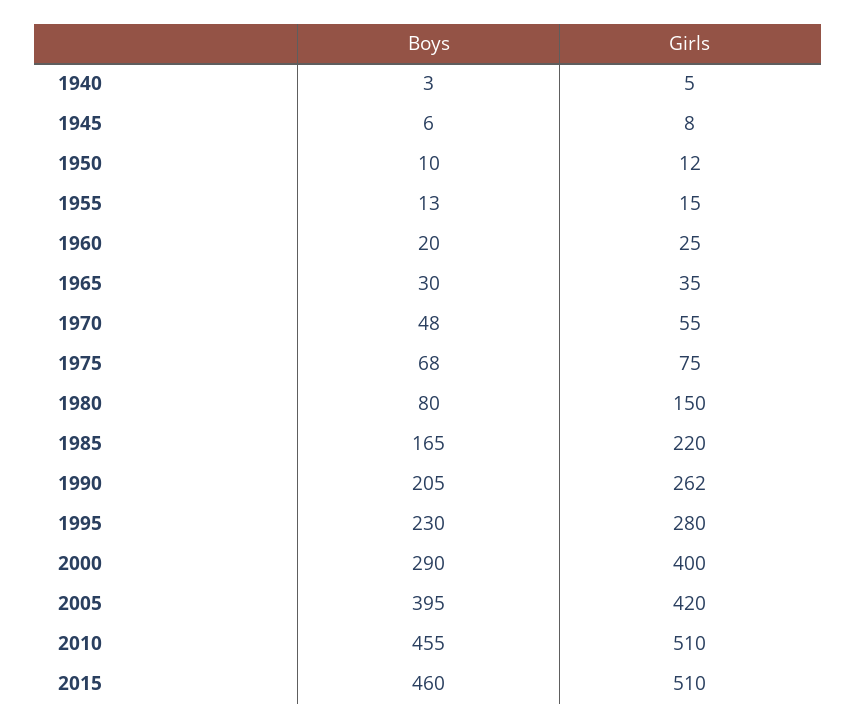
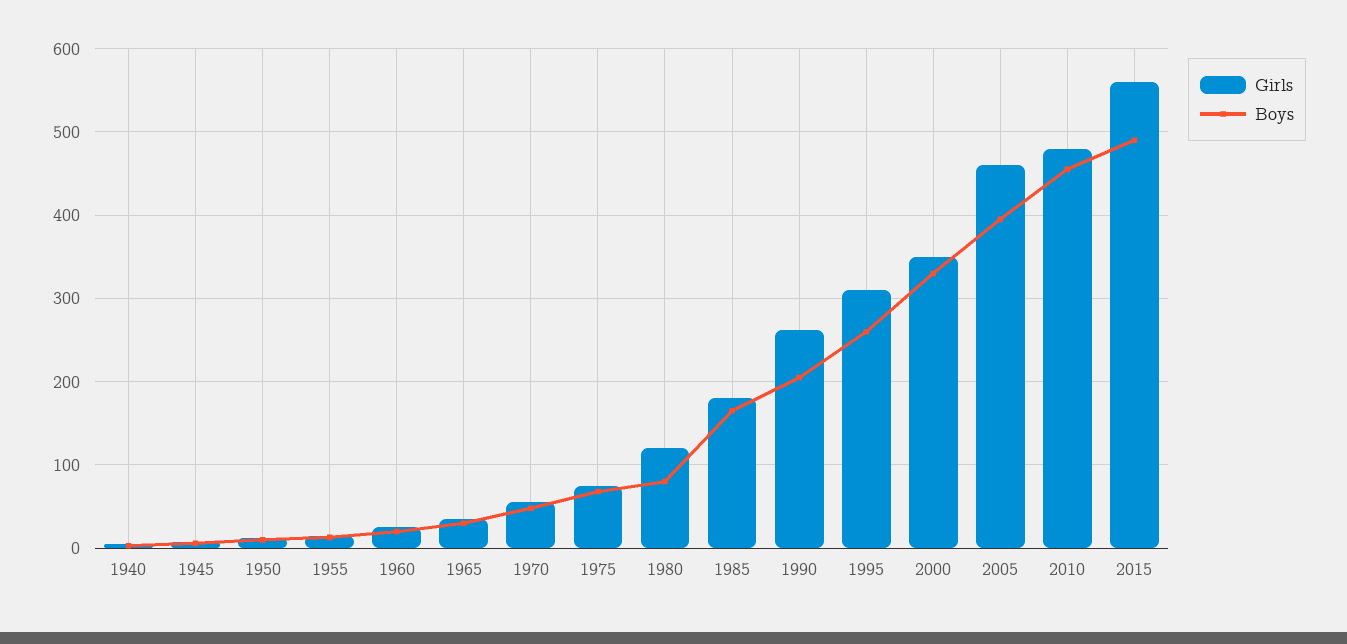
  {
    "Boys": {
      "1940": 3,
      "1945": 6,
      "1950": 10,
      "1955": 13,
      "1960": 20,
      "1965": 30,
      "1970": 48,
      "1975": 68,
      "1980": 80,
      "1985": 165,
      "1990": 205,
-     "1995": 230,
+     "1995": 260,
-     "2000": 290,
+     "2000": 330,
      "2005": 395,
      "2010": 455,
-     "2015": 460
+     "2015": 490
    },
    "Girls": {
      "1940": 5,
      "1945": 8,
      "1950": 12,
      "1955": 15,
      "1960": 25,
      "1965": 35,
      "1970": 55,
      "1975": 75,
-     "1980": 150,
+     "1980": 120,
-     "1985": 220,
+     "1985": 180,
      "1990": 262,
-     "1995": 280,
+     "1995": 310,
-     "2000": 400,
+     "2000": 350,
-     "2005": 420,
+     "2005": 460,
-     "2010": 510,
+     "2010": 480,
-     "2015": 510
+     "2015": 560
    }
  }

